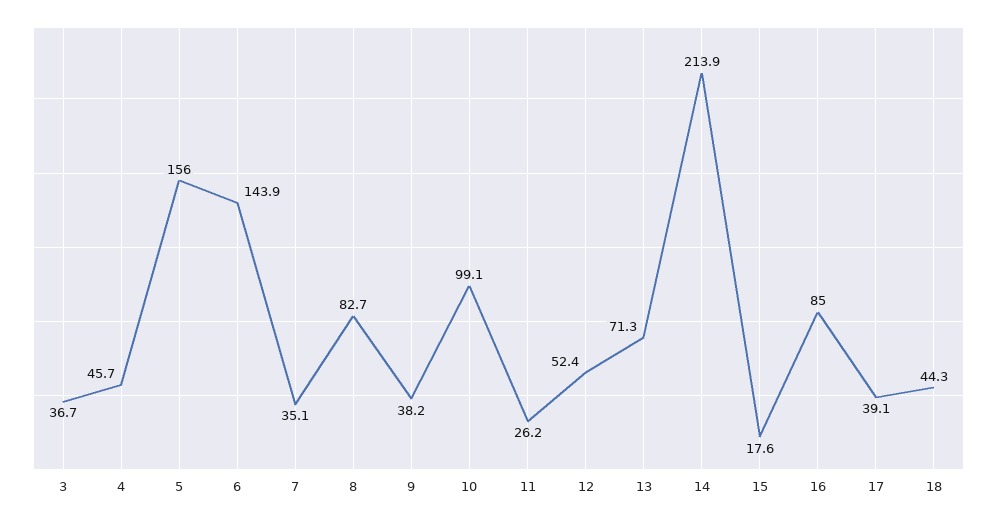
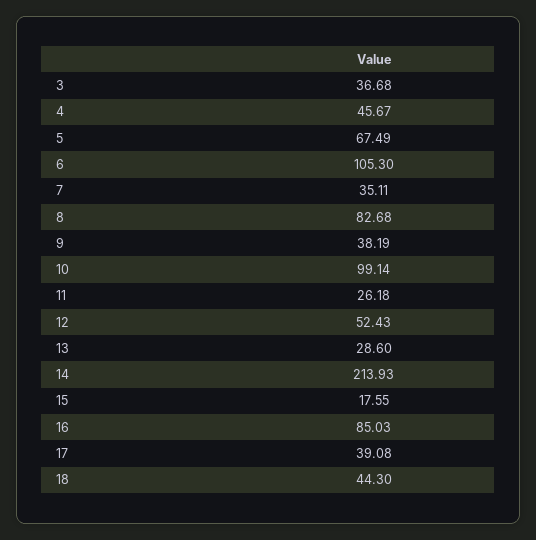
  {
    "3": 36.68,
    "4": 45.67,
-   "5": 156,
+   "5": 67.49,
-   "6": 143.9,
+   "6": 105.3,
    "7": 35.11,
    "8": 82.68,
    "9": 38.19,
    "10": 99.14,
    "11": 26.18,
    "12": 52.43,
-   "13": 71.3,
+   "13": 28.6,
    "14": 213.93,
    "15": 17.55,
    "16": 85.03,
    "17": 39.08,
    "18": 44.3
  }

